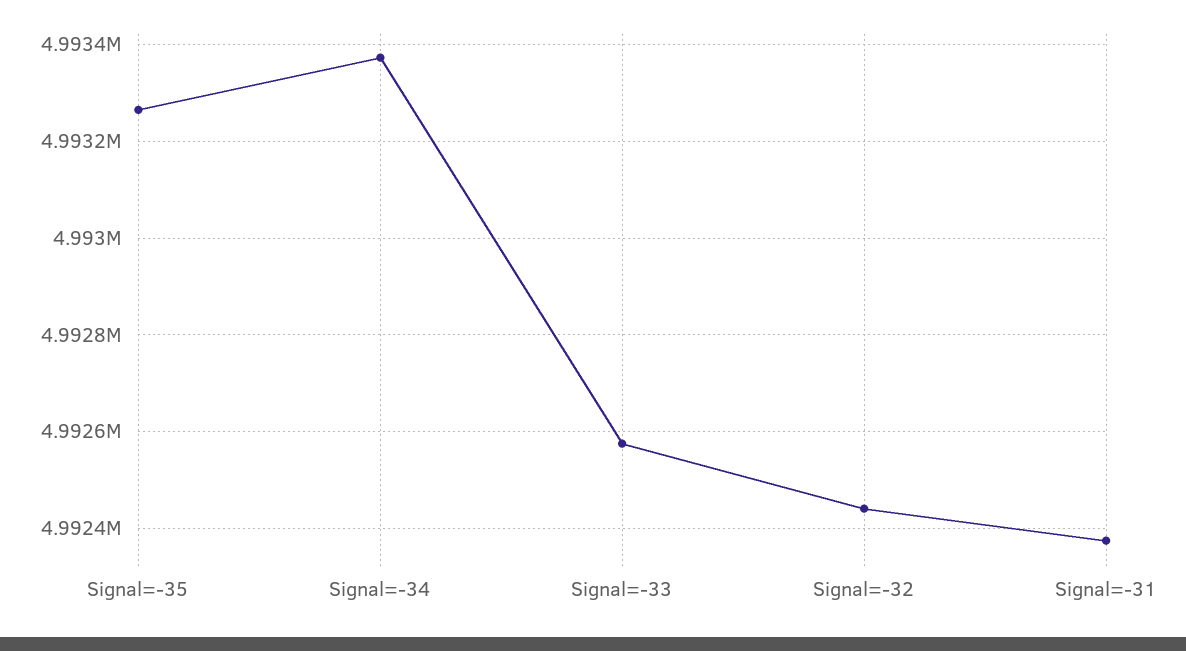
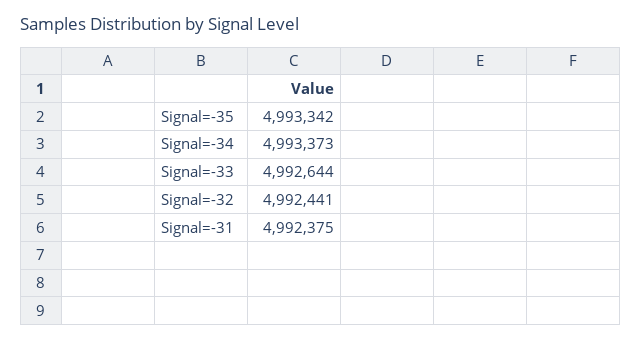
  {
-   "Signal=-35": 4993260,
+   "Signal=-35": 4993342,
    "Signal=-34": 4993373,
-   "Signal=-33": 4992580,
+   "Signal=-33": 4992644,
    "Signal=-32": 4992441,
    "Signal=-31": 4992375
  }

